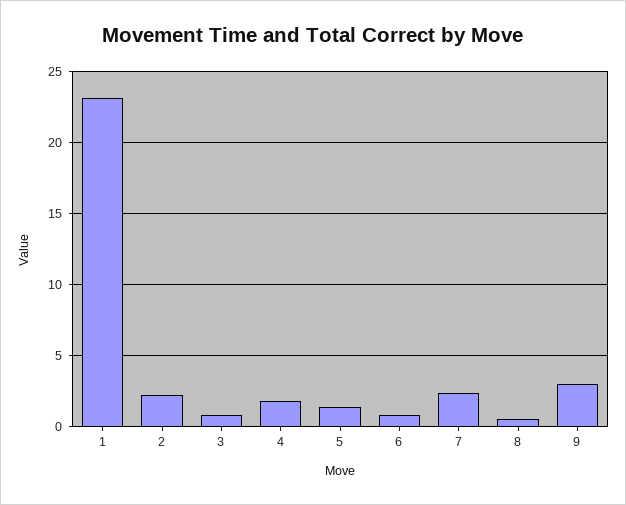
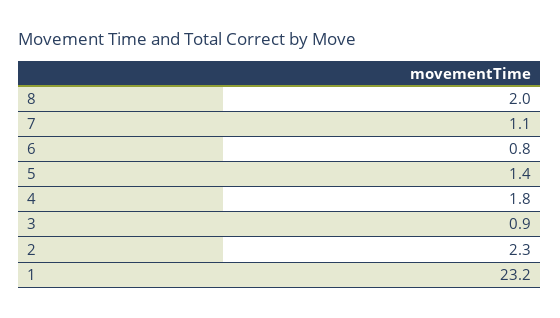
  {
    "1": 23.2,
    "2": 2.3,
    "3": 0.9,
    "4": 1.8,
    "5": 1.4,
    "6": 0.8,
-   "7": 2.5,
+   "7": 1.1,
-   "8": 0.5,
+   "8": 2
-   "9": 3
  }

